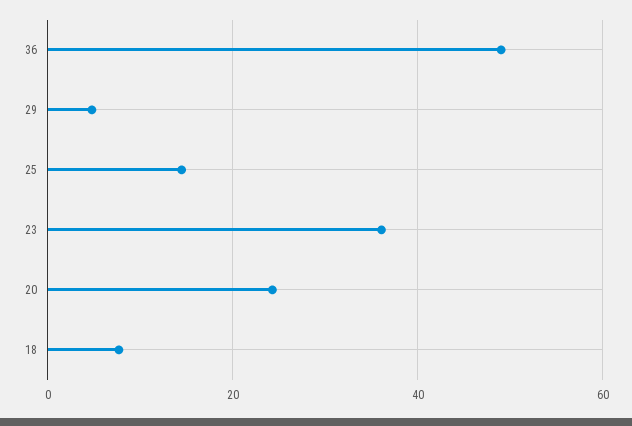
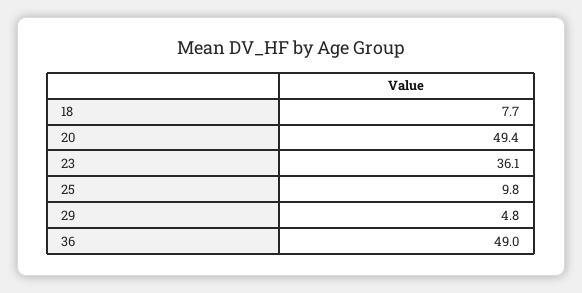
  {
    "36": 49,
    "29": 4.8,
-   "25": 14,
+   "25": 9.8,
    "23": 36.1,
-   "20": 24,
+   "20": 49.4,
    "18": 7.7
  }

